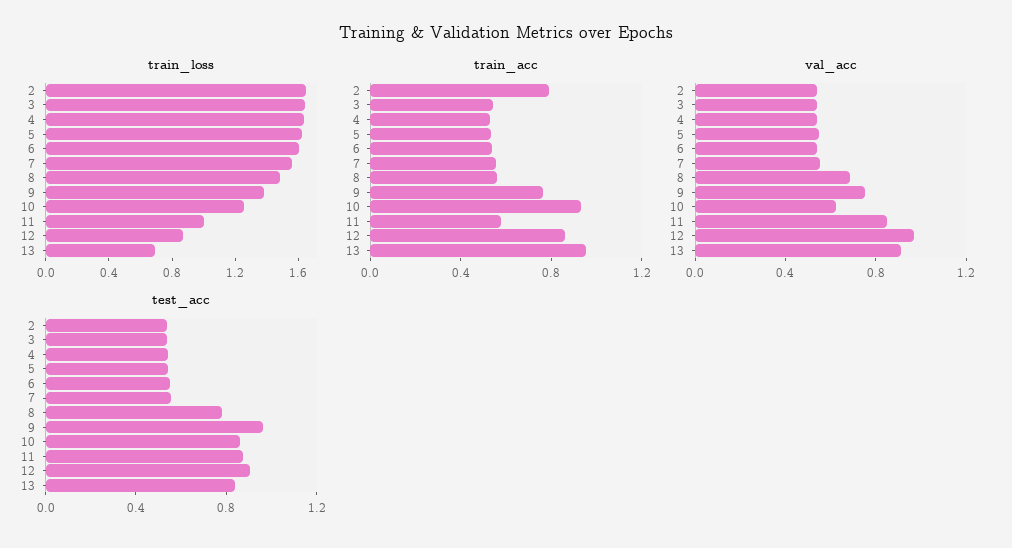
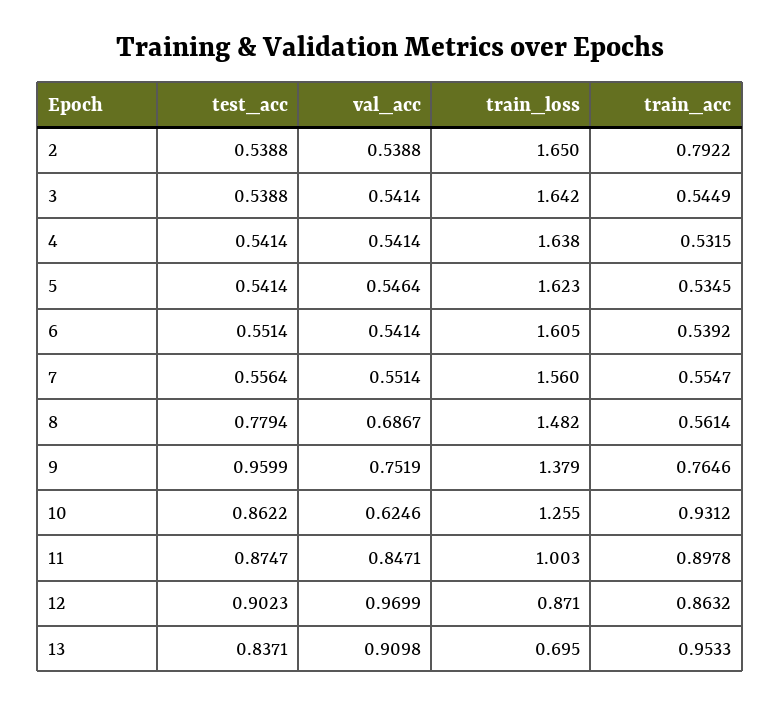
  {
    "train_loss": {
      "2": 1.65,
      "3": 1.642,
      "4": 1.638,
      "5": 1.623,
      "6": 1.605,
      "7": 1.56,
      "8": 1.482,
      "9": 1.379,
      "10": 1.255,
      "11": 1.003,
      "12": 0.871,
      "13": 0.695
    },
    "train_acc": {
      "2": 0.7922,
      "3": 0.5449,
      "4": 0.5315,
      "5": 0.5345,
      "6": 0.5392,
      "7": 0.5547,
      "8": 0.5614,
      "9": 0.7646,
      "10": 0.9312,
-     "11": 0.6,
+     "11": 0.8978,
      "12": 0.8632,
      "13": 0.9533
    },
    "val_acc": {
      "2": 0.5388,
      "3": 0.5414,
      "4": 0.5414,
      "5": 0.5464,
      "6": 0.5414,
      "7": 0.5514,
      "8": 0.6867,
      "9": 0.7519,
      "10": 0.6246,
      "11": 0.8471,
      "12": 0.9699,
      "13": 0.9098
    },
    "test_acc": {
      "2": 0.5388,
      "3": 0.5388,
      "4": 0.5414,
      "5": 0.5414,
      "6": 0.5514,
      "7": 0.5564,
      "8": 0.7794,
      "9": 0.9599,
      "10": 0.8622,
      "11": 0.8747,
      "12": 0.9023,
      "13": 0.8371
    }
  }

